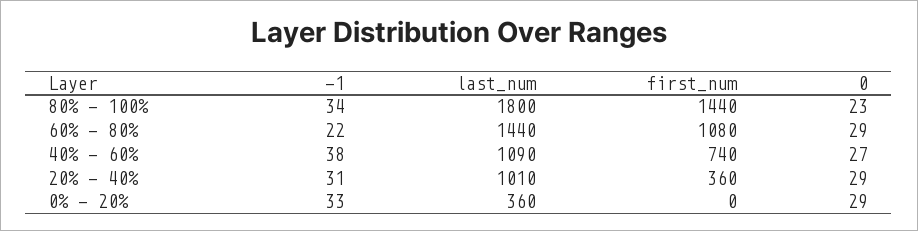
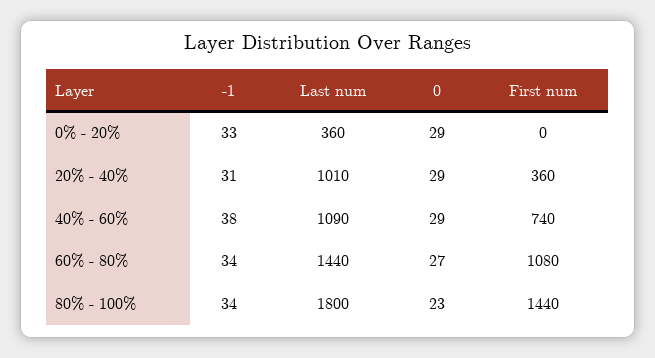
  {
    "-1": {
      "80% - 100%": 34,
-     "60% - 80%": 22,
+     "60% - 80%": 34,
      "40% - 60%": 38,
      "20% - 40%": 31,
      "0% - 20%": 33
    },
    "last_num": {
      "80% - 100%": 1800,
      "60% - 80%": 1440,
      "40% - 60%": 1090,
      "20% - 40%": 1010,
      "0% - 20%": 360
    },
    "first_num": {
      "80% - 100%": 1440,
      "60% - 80%": 1080,
      "40% - 60%": 740,
      "20% - 40%": 360,
      "0% - 20%": 0
    },
    "0": {
      "80% - 100%": 23,
-     "60% - 80%": 29,
+     "60% - 80%": 27,
-     "40% - 60%": 27,
+     "40% - 60%": 29,
      "20% - 40%": 29,
      "0% - 20%": 29
    }
  }

